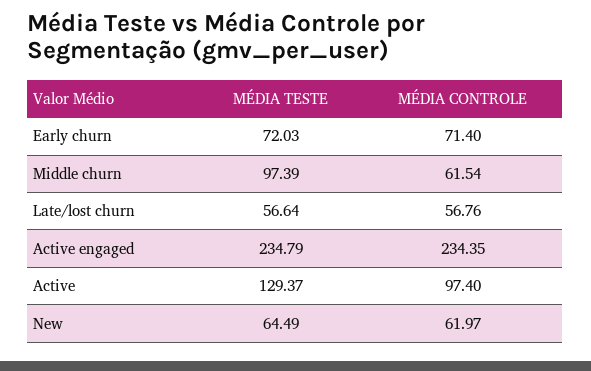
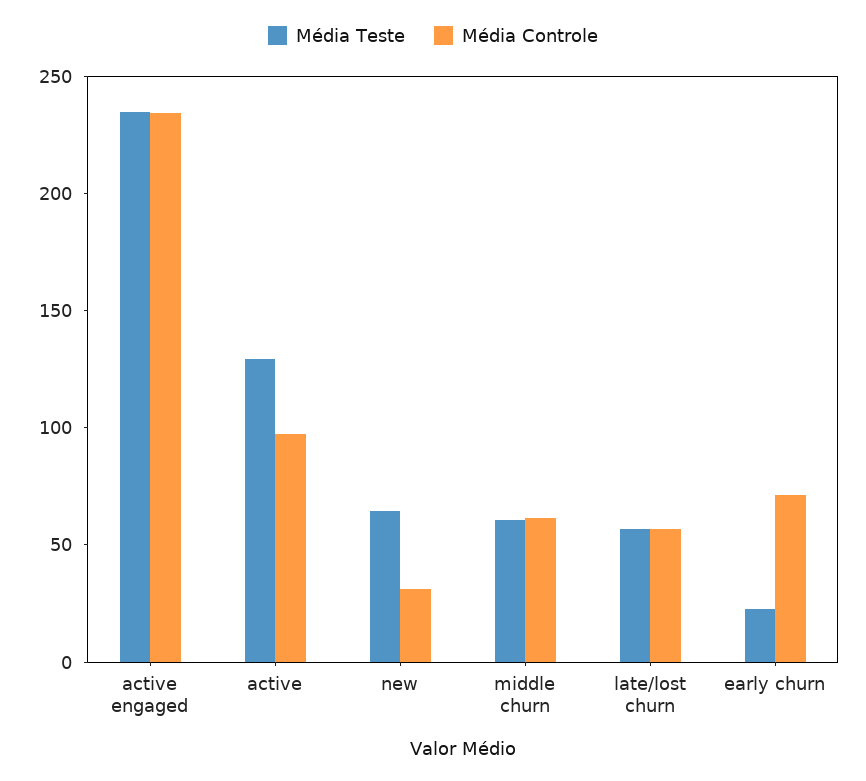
  {
    "MÉDIA TESTE": {
-     "Early churn": 72.03,
+     "Early churn": 20,
-     "Middle churn": 97.39,
+     "Middle churn": 60,
      "Late/lost churn": 56.64,
      "Active engaged": 234.79,
      "Active": 129.37,
      "New": 64.49
    },
    "MÉDIA CONTROLE": {
      "Early churn": 71.4,
      "Middle churn": 61.54,
      "Late/lost churn": 56.76,
      "Active engaged": 234.35,
      "Active": 97.4,
-     "New": 61.97
+     "New": 30
    }
  }

